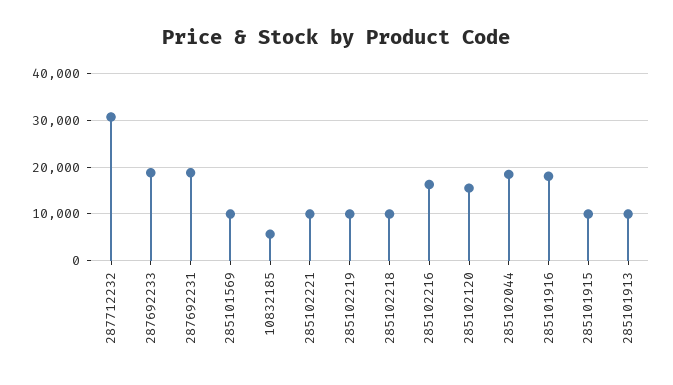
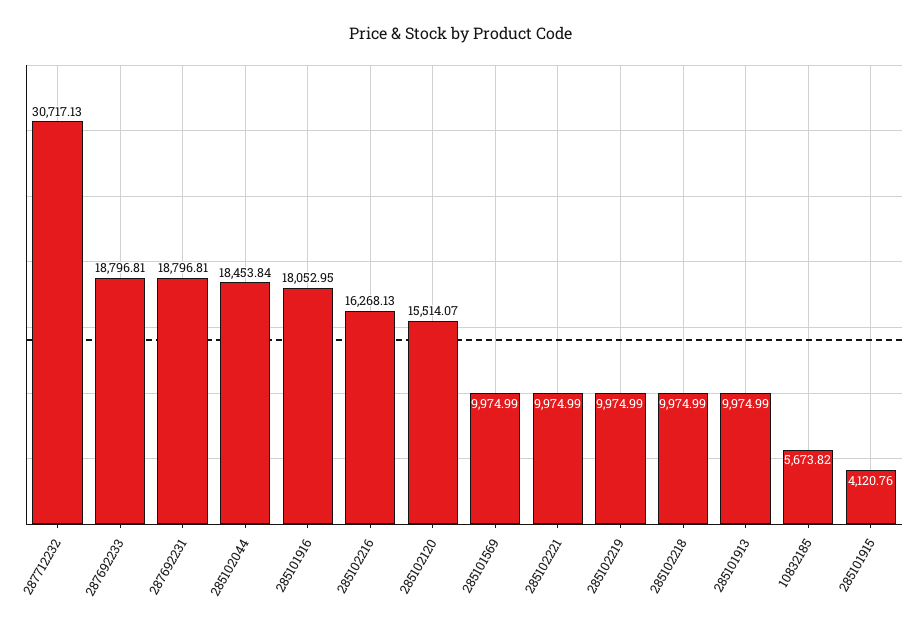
  {
    "287712232": 30717.13,
    "287692233": 18796.81,
    "287692231": 18796.81,
    "285101569": 9974.99,
    "10832185": 5673.82,
    "285102221": 9974.99,
    "285102219": 9974.99,
    "285102218": 9974.99,
    "285102216": 16268.13,
    "285102120": 15514.07,
    "285102044": 18453.84,
    "285101916": 18052.95,
-   "285101915": 10000,
+   "285101915": 4120.76,
    "285101913": 9974.99
  }

